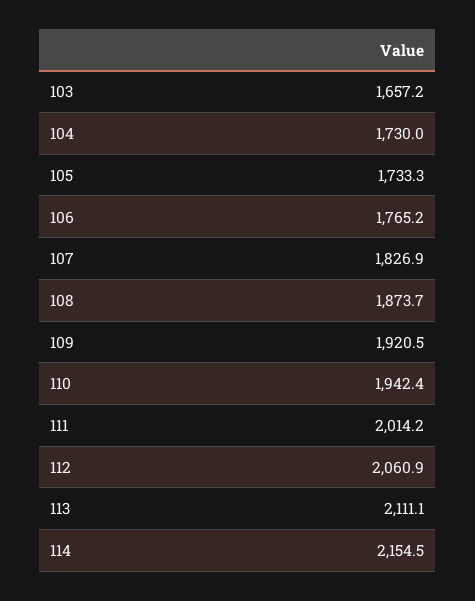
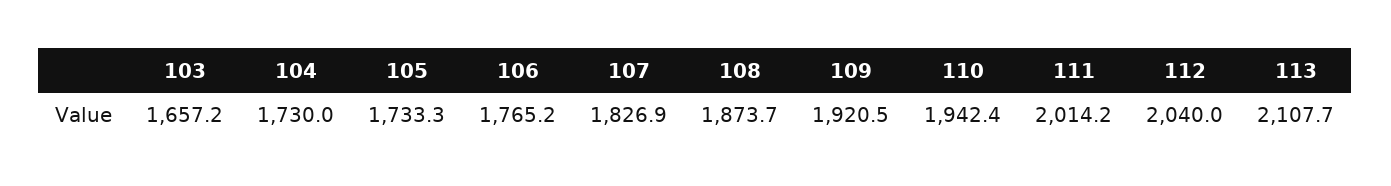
  {
    "103": 1657.2,
    "104": 1730,
    "105": 1733.3,
    "106": 1765.2,
    "107": 1826.9,
    "108": 1873.7,
    "109": 1920.5,
    "110": 1942.4,
    "111": 2014.2,
-   "112": 2060.9,
+   "112": 2040,
-   "113": 2111.1,
+   "113": 2107.7
-   "114": 2154.5
  }

